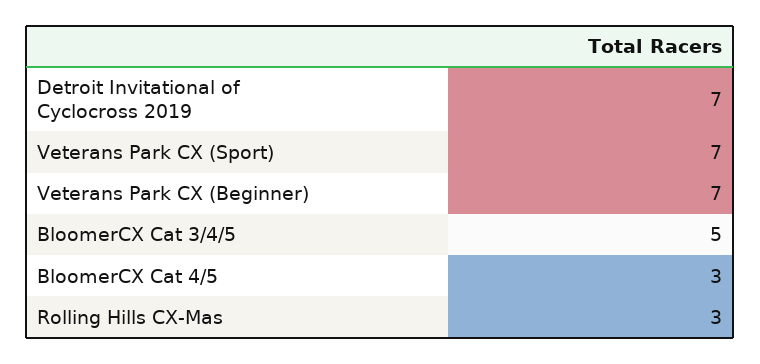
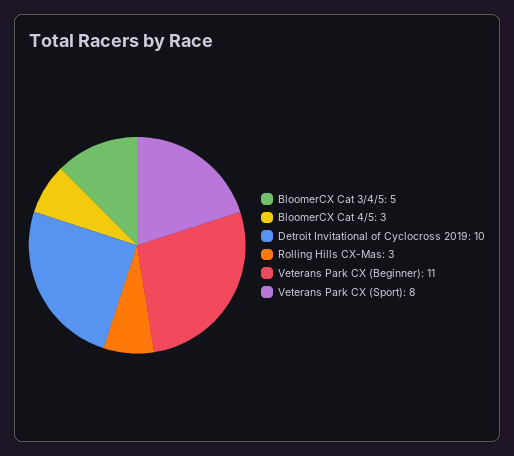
  {
-   "Detroit Invitational of Cyclocross 2019": 7,
+   "Detroit Invitational of Cyclocross 2019": 10,
-   "Veterans Park CX (Sport)": 7,
+   "Veterans Park CX (Sport)": 8,
-   "Veterans Park CX (Beginner)": 7,
+   "Veterans Park CX (Beginner)": 11,
    "BloomerCX Cat 3/4/5": 5,
    "BloomerCX Cat 4/5": 3,
    "Rolling Hills CX-Mas": 3
  }

